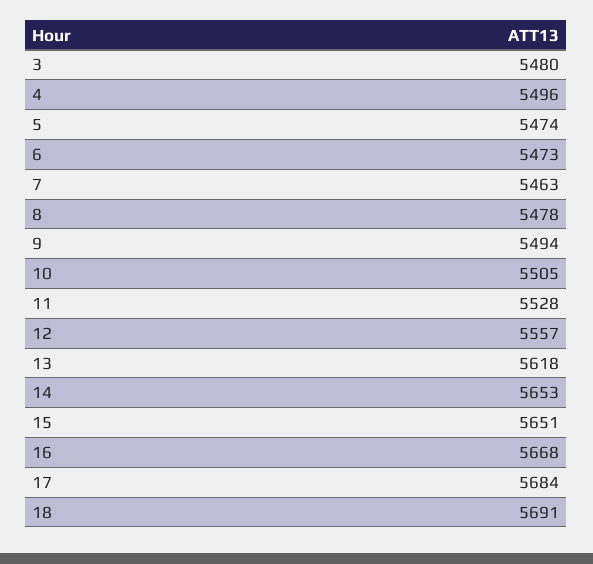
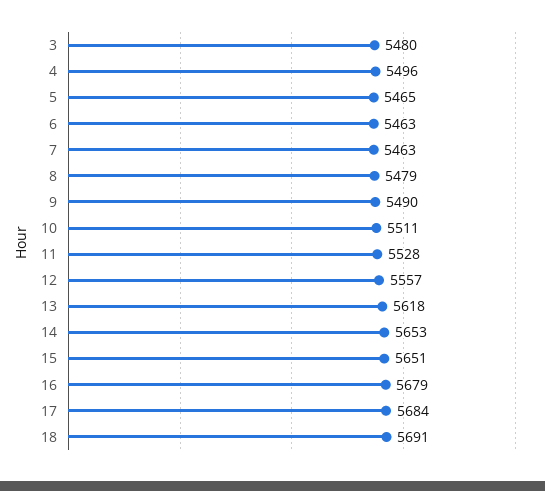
  {
    "3": 5480,
    "4": 5496,
-   "5": 5474,
+   "5": 5465,
-   "6": 5473,
+   "6": 5463,
    "7": 5463,
-   "8": 5478,
+   "8": 5479,
-   "9": 5494,
+   "9": 5490,
-   "10": 5505,
+   "10": 5511,
    "11": 5528,
    "12": 5557,
    "13": 5618,
    "14": 5653,
    "15": 5651,
-   "16": 5668,
+   "16": 5679,
    "17": 5684,
    "18": 5691
  }

